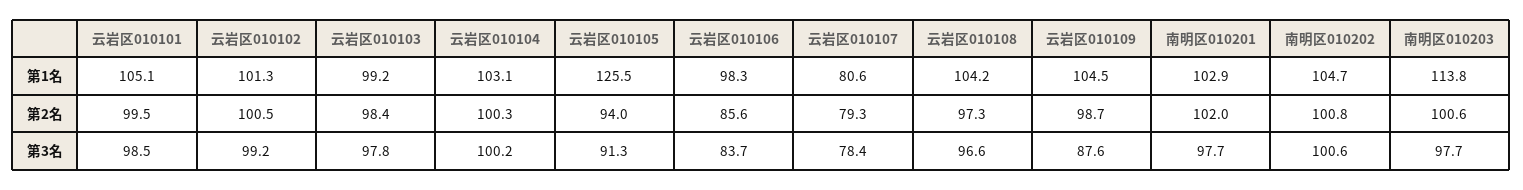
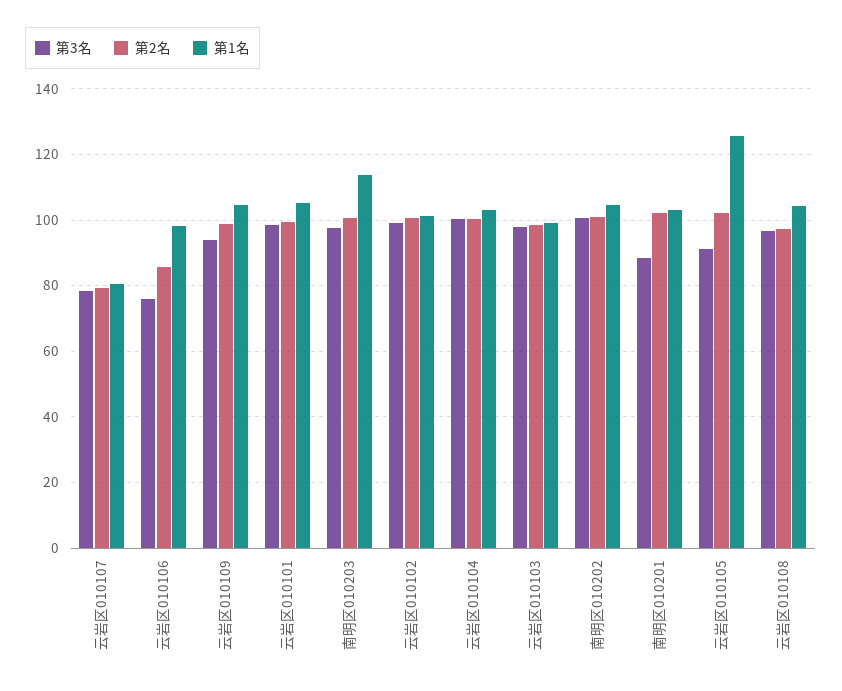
  {
    "第1名": {
      "云岩区010101": 105.1,
      "云岩区010102": 101.3,
      "云岩区010103": 99.2,
      "云岩区010104": 103.1,
      "云岩区010105": 125.5,
      "云岩区010106": 98.3,
      "云岩区010107": 80.6,
      "云岩区010108": 104.2,
      "云岩区010109": 104.5,
      "南明区010201": 102.9,
      "南明区010202": 104.7,
      "南明区010203": 113.8
    },
    "第2名": {
      "云岩区010101": 99.5,
      "云岩区010102": 100.5,
      "云岩区010103": 98.4,
      "云岩区010104": 100.3,
-     "云岩区010105": 94,
+     "云岩区010105": 102,
      "云岩区010106": 85.6,
      "云岩区010107": 79.3,
      "云岩区010108": 97.3,
      "云岩区010109": 98.7,
      "南明区010201": 102,
      "南明区010202": 100.8,
      "南明区010203": 100.6
    },
    "第3名": {
      "云岩区010101": 98.5,
      "云岩区010102": 99.2,
      "云岩区010103": 97.8,
      "云岩区010104": 100.2,
      "云岩区010105": 91.3,
-     "云岩区010106": 83.7,
+     "云岩区010106": 76,
      "云岩区010107": 78.4,
      "云岩区010108": 96.6,
-     "云岩区010109": 87.6,
+     "云岩区010109": 94,
-     "南明区010201": 97.7,
+     "南明区010201": 88,
      "南明区010202": 100.6,
      "南明区010203": 97.7
    }
  }

